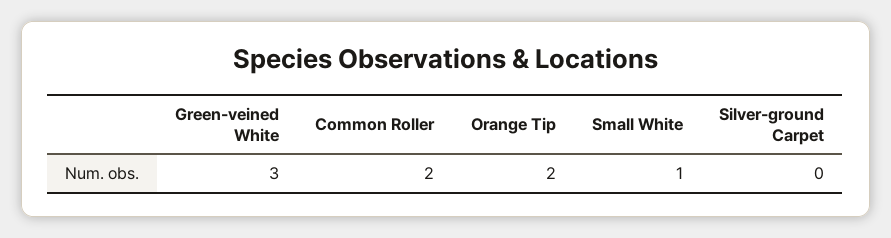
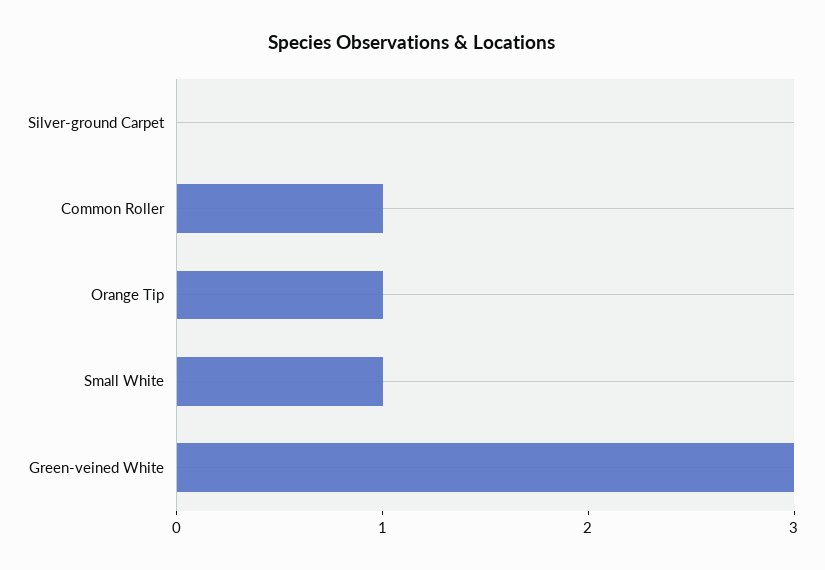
  {
    "Green-veined White": 3,
-   "Common Roller": 2,
+   "Common Roller": 1,
-   "Orange Tip": 2,
+   "Orange Tip": 1,
    "Small White": 1,
    "Silver-ground Carpet": 0
  }

